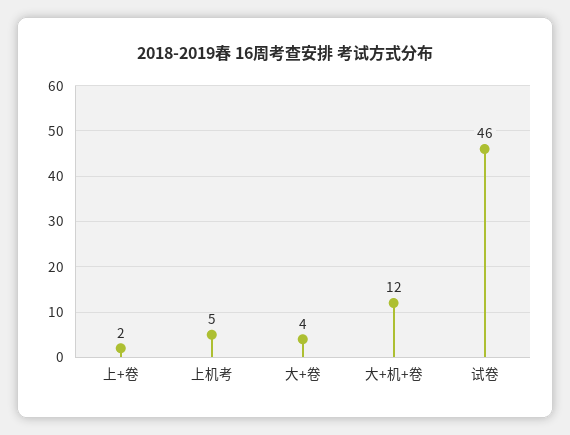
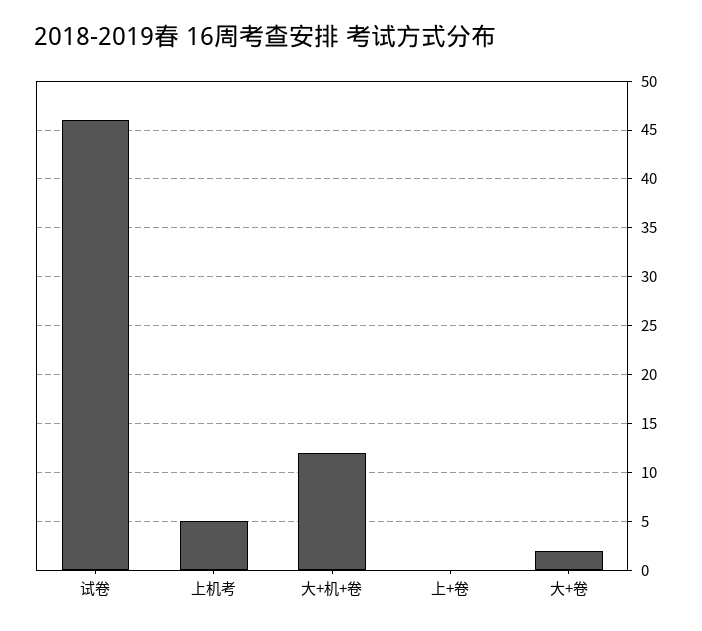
  {
-   "上+卷": 2,
+   "上+卷": 0,
    "上机考": 5,
-   "大+卷": 4,
+   "大+卷": 2,
    "大+机+卷": 12,
    "试卷": 46
  }

